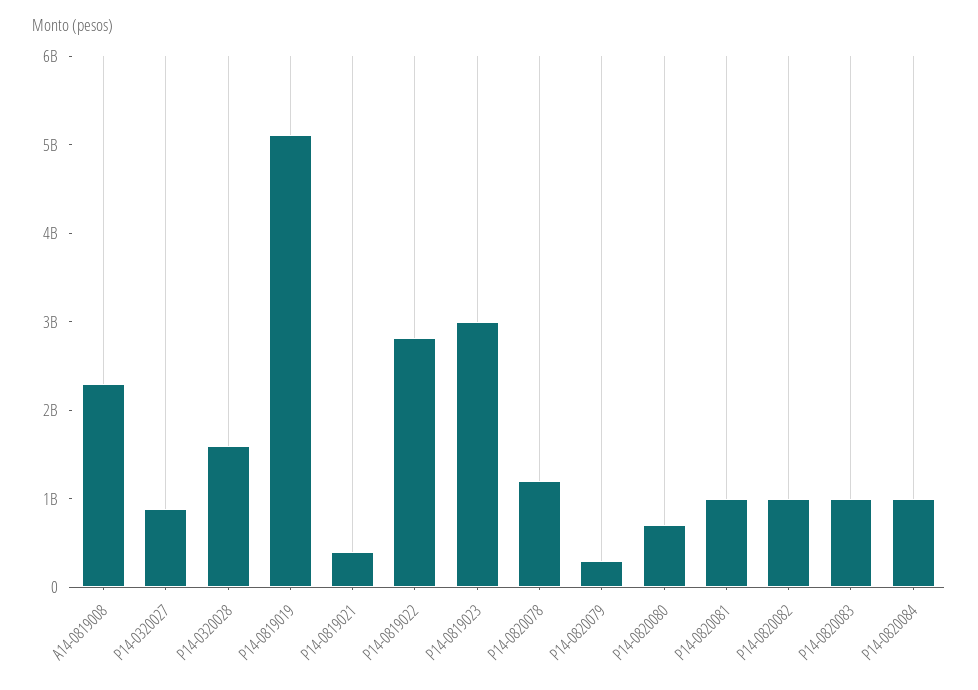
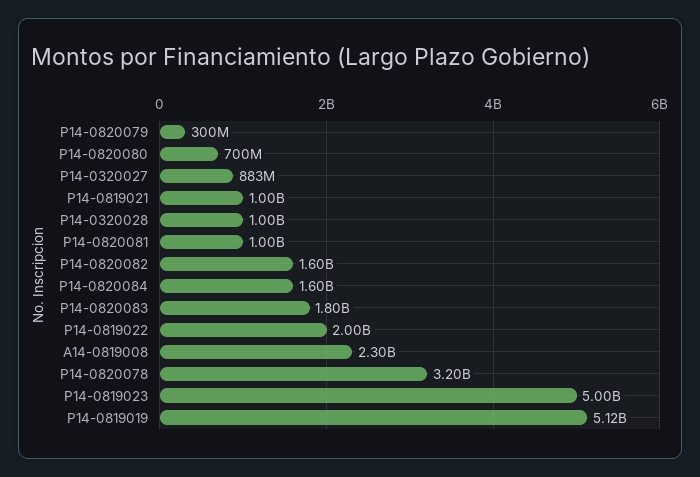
  {
    "A14-0819008": 2300000000,
    "P14-0320027": 883000000,
-   "P14-0320028": 1600000000,
+   "P14-0320028": 1000000000,
    "P14-0819019": 5120000000,
-   "P14-0819021": 400000000,
+   "P14-0819021": 1000000000,
-   "P14-0819022": 2800000000,
+   "P14-0819022": 2000000000,
-   "P14-0819023": 3000000000,
+   "P14-0819023": 5000000000,
-   "P14-0820078": 1200000000,
+   "P14-0820078": 3200000000,
    "P14-0820079": 300000000,
    "P14-0820080": 700000000,
    "P14-0820081": 1000000000,
-   "P14-0820082": 1000000000,
+   "P14-0820082": 1600000000,
-   "P14-0820083": 1000000000,
+   "P14-0820083": 1800000000,
-   "P14-0820084": 1000000000
+   "P14-0820084": 1600000000
  }

